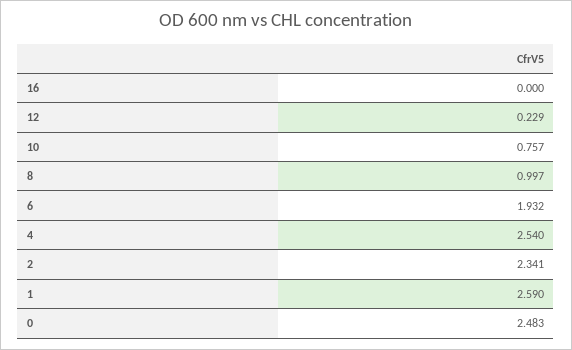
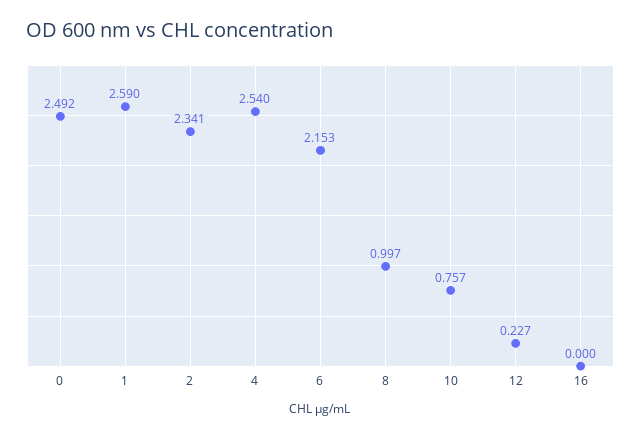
  {
    "16": 0,
-   "12": 0.229,
+   "12": 0.227,
    "10": 0.757,
    "8": 0.997,
-   "6": 1.932,
+   "6": 2.153,
    "4": 2.54,
    "2": 2.341,
    "1": 2.59,
-   "0": 2.483
+   "0": 2.492
  }

